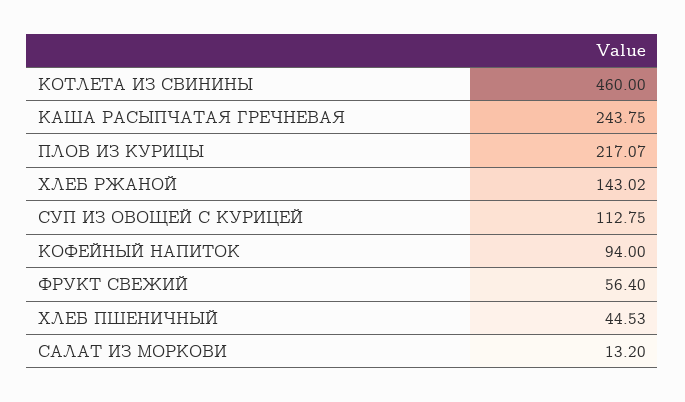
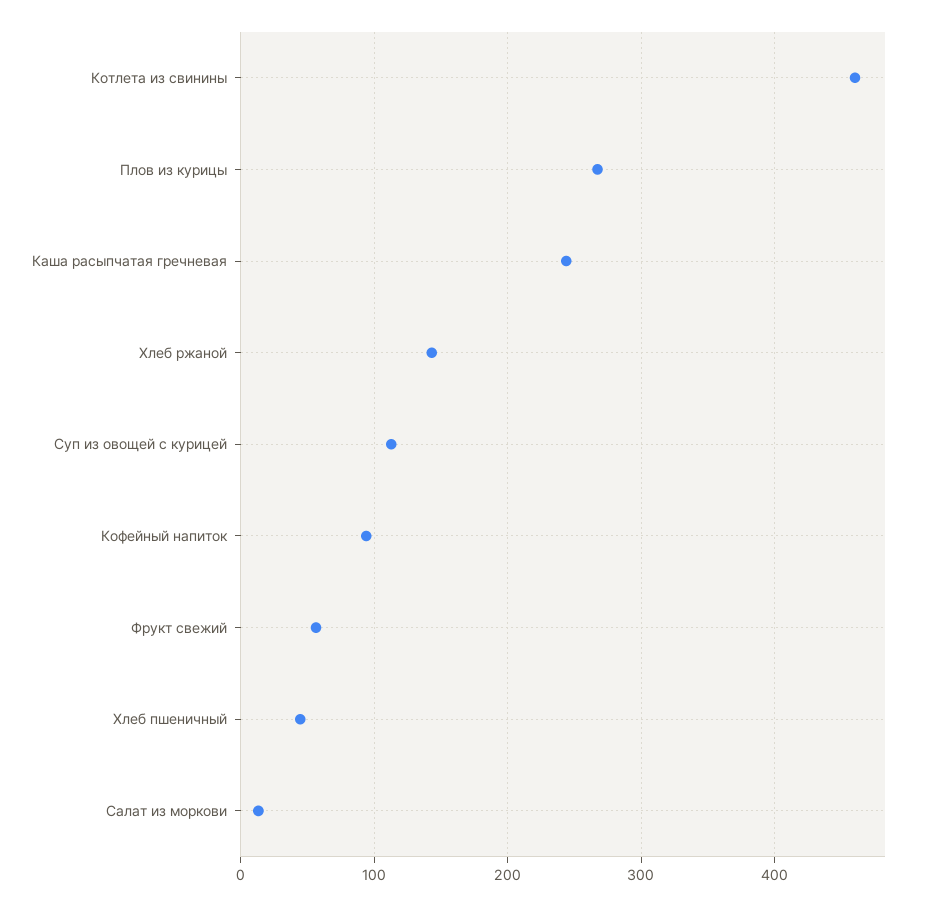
  {
    "КОТЛЕТА ИЗ СВИНИНЫ": 460,
    "КАША РАСЫПЧАТАЯ ГРЕЧНЕВАЯ": 243.75,
-   "ПЛОВ ИЗ КУРИЦЫ": 217.07,
+   "ПЛОВ ИЗ КУРИЦЫ": 270,
    "ХЛЕБ РЖАНОЙ": 143.02,
    "СУП ИЗ ОВОЩЕЙ С КУРИЦЕЙ": 112.75,
    "КОФЕЙНЫЙ НАПИТОК": 94,
    "ФРУКТ СВЕЖИЙ": 56.4,
    "ХЛЕБ ПШЕНИЧНЫЙ": 44.53,
    "САЛАТ ИЗ МОРКОВИ": 13.2
  }

